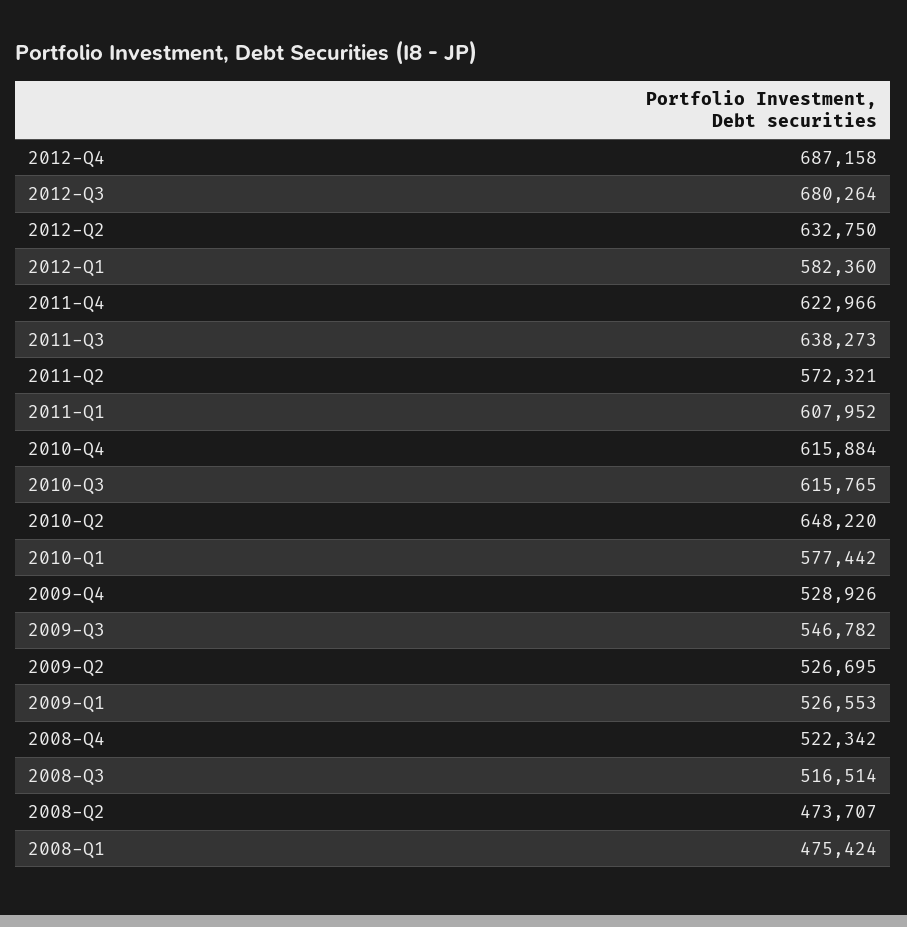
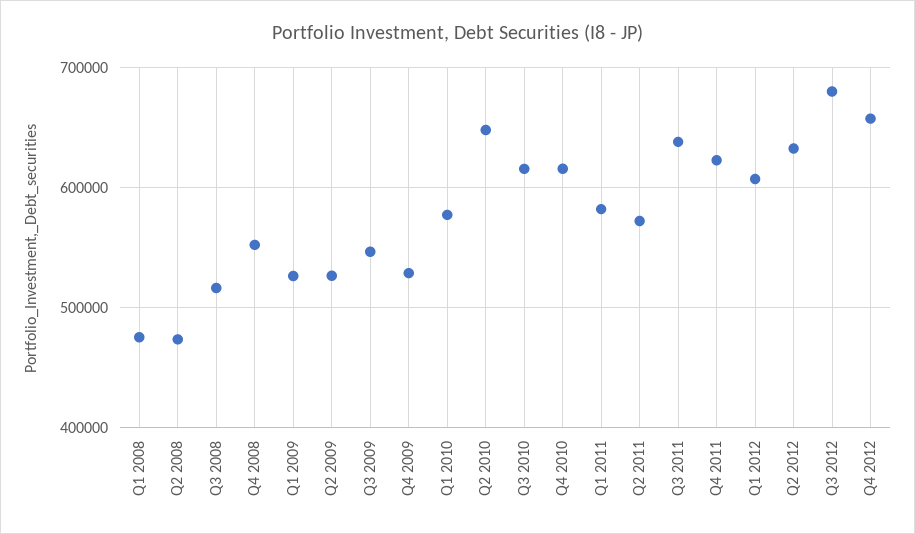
  {
-   "2012-Q4": 687158,
+   "2012-Q4": 660000,
    "2012-Q3": 680264,
    "2012-Q2": 632750,
-   "2012-Q1": 582360,
+   "2012-Q1": 610000,
    "2011-Q4": 622966,
    "2011-Q3": 638273,
    "2011-Q2": 572321,
-   "2011-Q1": 607952,
+   "2011-Q1": 580000,
    "2010-Q4": 615884,
    "2010-Q3": 615765,
    "2010-Q2": 648220,
    "2010-Q1": 577442,
    "2009-Q4": 528926,
    "2009-Q3": 546782,
    "2009-Q2": 526695,
    "2009-Q1": 526553,
-   "2008-Q4": 522342,
+   "2008-Q4": 550000,
    "2008-Q3": 516514,
    "2008-Q2": 473707,
    "2008-Q1": 475424
  }

